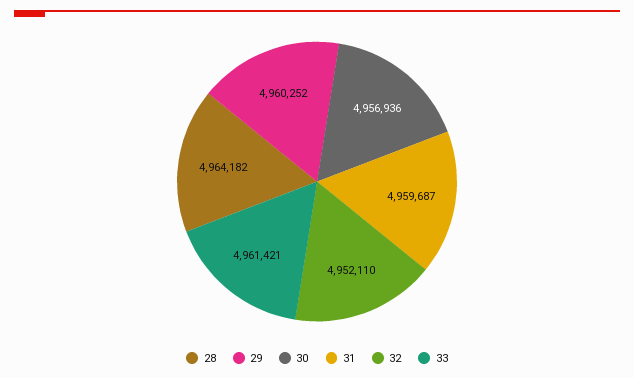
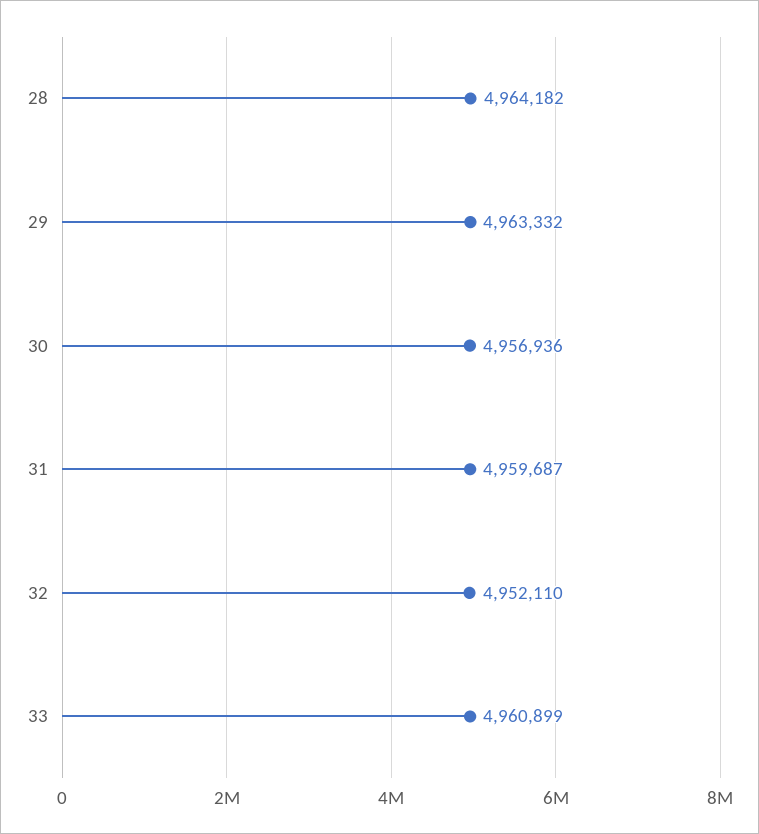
  {
    "28": 4964182,
-   "29": 4960252,
+   "29": 4963332,
    "30": 4956936,
    "31": 4959687,
    "32": 4952110,
-   "33": 4961421
+   "33": 4960899
  }

